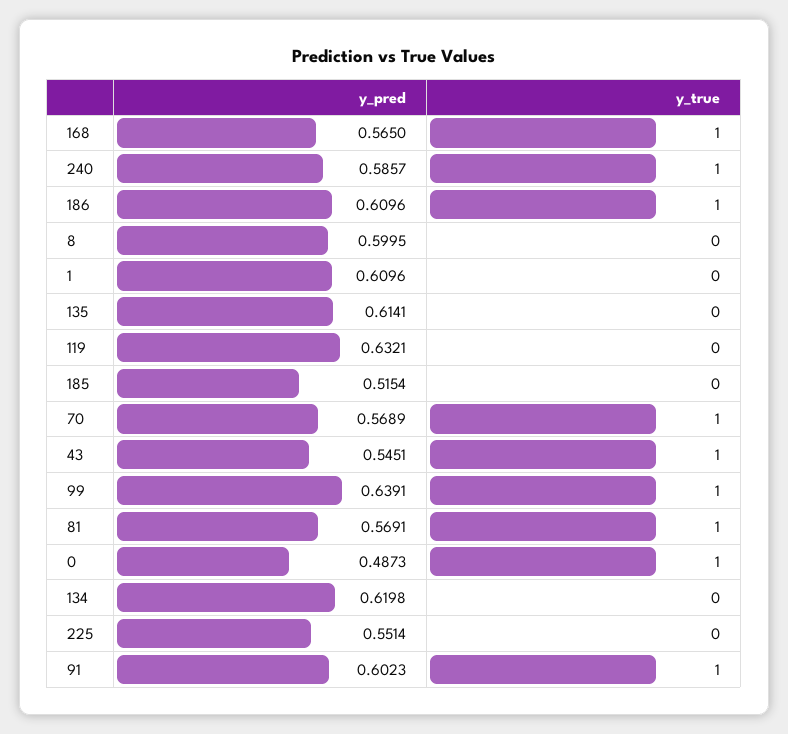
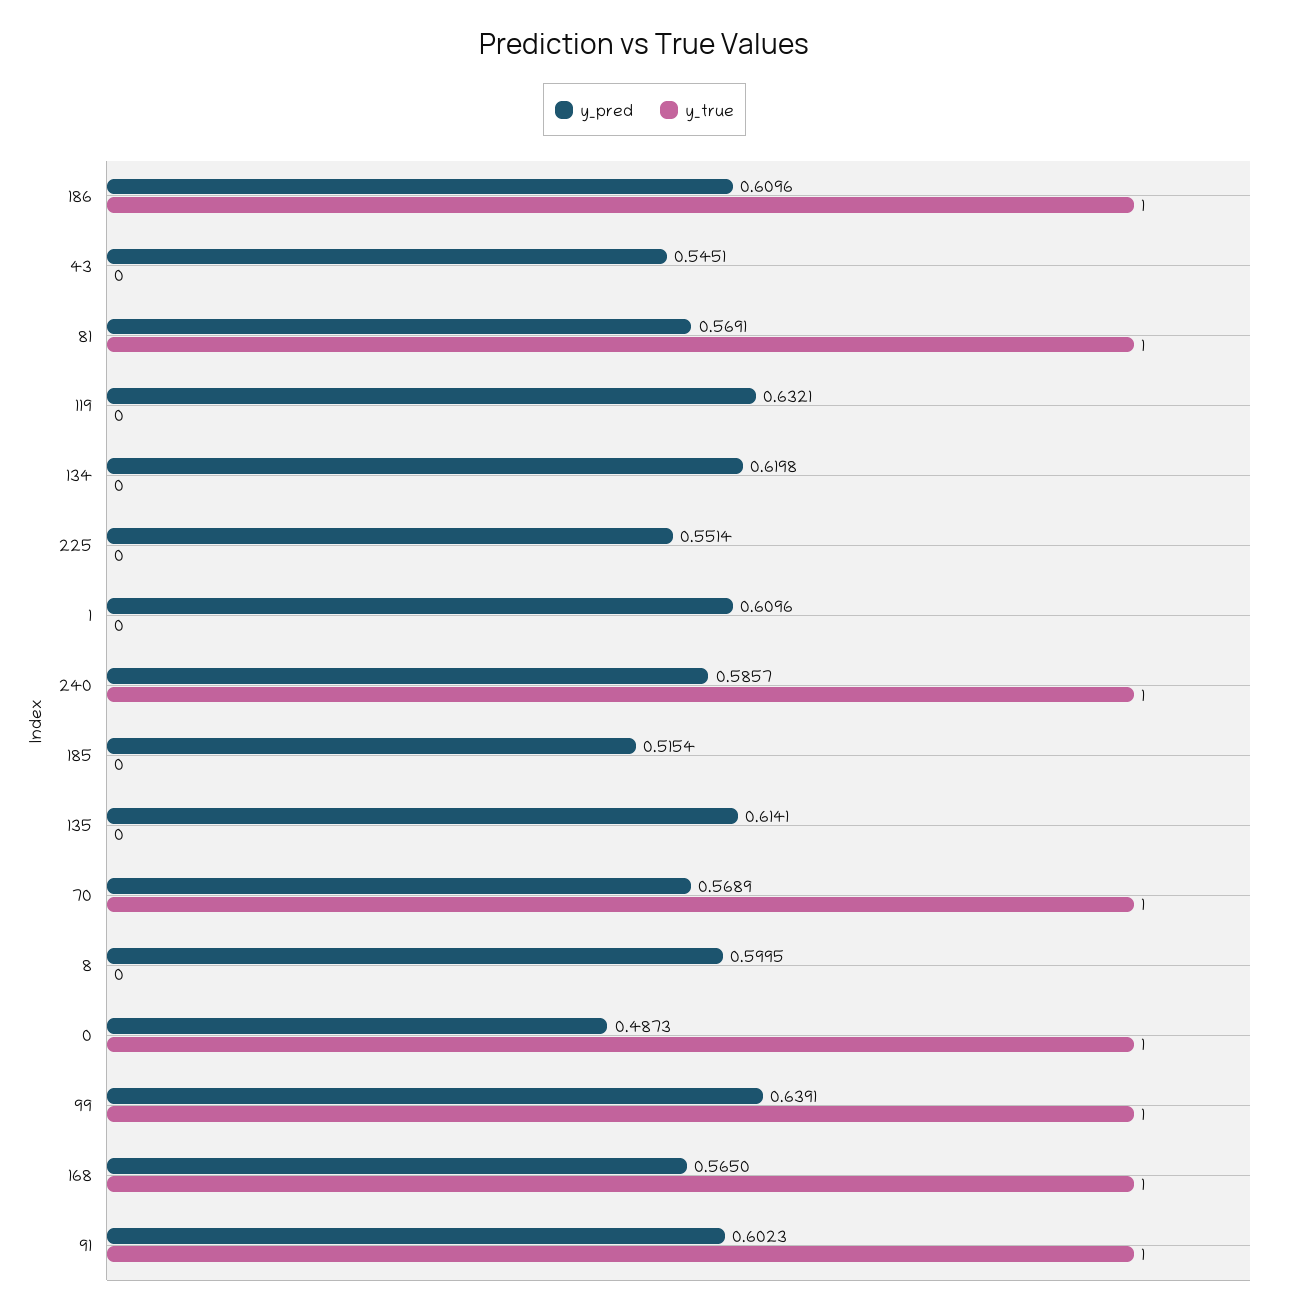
  {
    "y_pred": {
      "168": 0.565,
      "240": 0.5857,
      "186": 0.6096,
      "8": 0.5995,
      "1": 0.6096,
      "135": 0.6141,
      "119": 0.6321,
      "185": 0.5154,
      "70": 0.5689,
      "43": 0.5451,
      "99": 0.6391,
      "81": 0.5691,
      "0": 0.4873,
      "134": 0.6198,
      "225": 0.5514,
      "91": 0.6023
    },
    "y_true": {
      "168": 1,
      "240": 1,
      "186": 1,
      "8": 0,
      "1": 0,
      "135": 0,
      "119": 0,
      "185": 0,
      "70": 1,
-     "43": 1,
+     "43": 0,
      "99": 1,
      "81": 1,
      "0": 1,
      "134": 0,
      "225": 0,
      "91": 1
    }
  }

